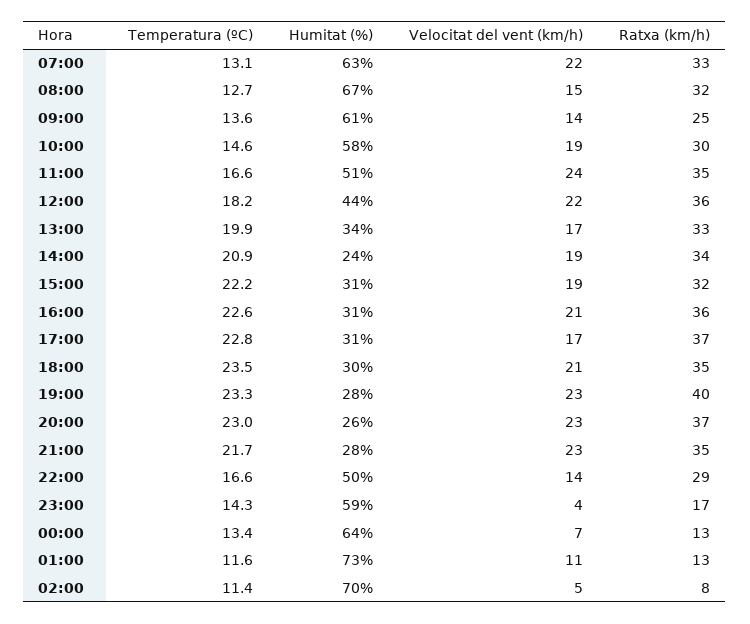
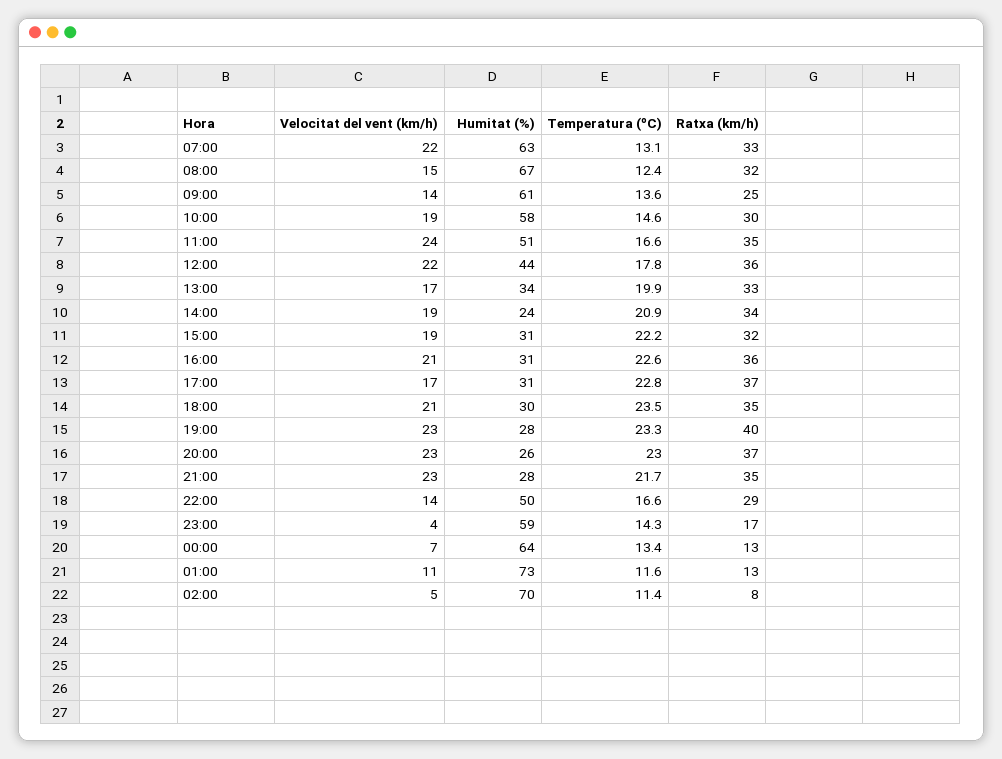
  {
    "Temperatura (ºC)": {
      "07:00": 13.1,
-     "08:00": 12.7,
+     "08:00": 12.4,
      "09:00": 13.6,
      "10:00": 14.6,
      "11:00": 16.6,
-     "12:00": 18.2,
+     "12:00": 17.8,
      "13:00": 19.9,
      "14:00": 20.9,
      "15:00": 22.2,
      "16:00": 22.6,
      "17:00": 22.8,
      "18:00": 23.5,
      "19:00": 23.3,
      "20:00": 23,
      "21:00": 21.7,
      "22:00": 16.6,
      "23:00": 14.3,
      "00:00": 13.4,
      "01:00": 11.6,
      "02:00": 11.4
    },
    "Humitat (%)": {
      "07:00": 63,
      "08:00": 67,
      "09:00": 61,
      "10:00": 58,
      "11:00": 51,
      "12:00": 44,
      "13:00": 34,
      "14:00": 24,
      "15:00": 31,
      "16:00": 31,
      "17:00": 31,
      "18:00": 30,
      "19:00": 28,
      "20:00": 26,
      "21:00": 28,
      "22:00": 50,
      "23:00": 59,
      "00:00": 64,
      "01:00": 73,
      "02:00": 70
    },
    "Velocitat del vent (km/h)": {
      "07:00": 22,
      "08:00": 15,
      "09:00": 14,
      "10:00": 19,
      "11:00": 24,
      "12:00": 22,
      "13:00": 17,
      "14:00": 19,
      "15:00": 19,
      "16:00": 21,
      "17:00": 17,
      "18:00": 21,
      "19:00": 23,
      "20:00": 23,
      "21:00": 23,
      "22:00": 14,
      "23:00": 4,
      "00:00": 7,
      "01:00": 11,
      "02:00": 5
    },
    "Ratxa (km/h)": {
      "07:00": 33,
      "08:00": 32,
      "09:00": 25,
      "10:00": 30,
      "11:00": 35,
      "12:00": 36,
      "13:00": 33,
      "14:00": 34,
      "15:00": 32,
      "16:00": 36,
      "17:00": 37,
      "18:00": 35,
      "19:00": 40,
      "20:00": 37,
      "21:00": 35,
      "22:00": 29,
      "23:00": 17,
      "00:00": 13,
      "01:00": 13,
      "02:00": 8
    }
  }

